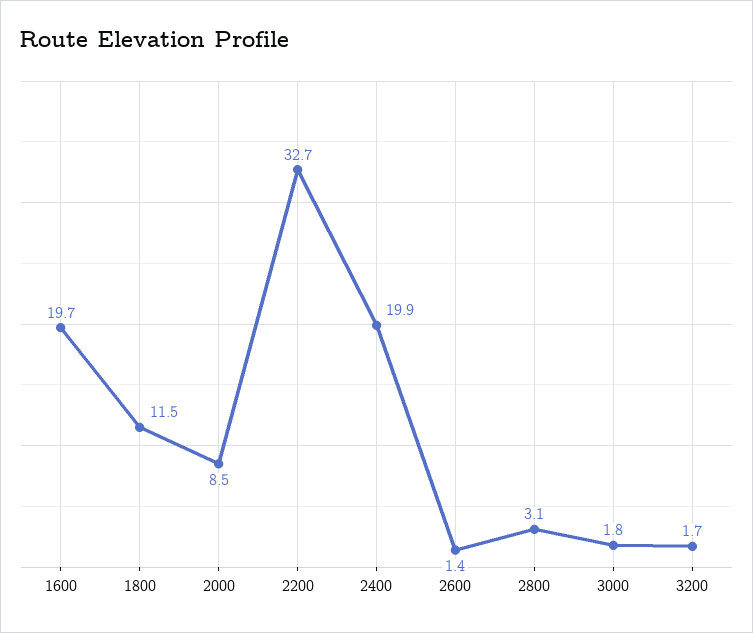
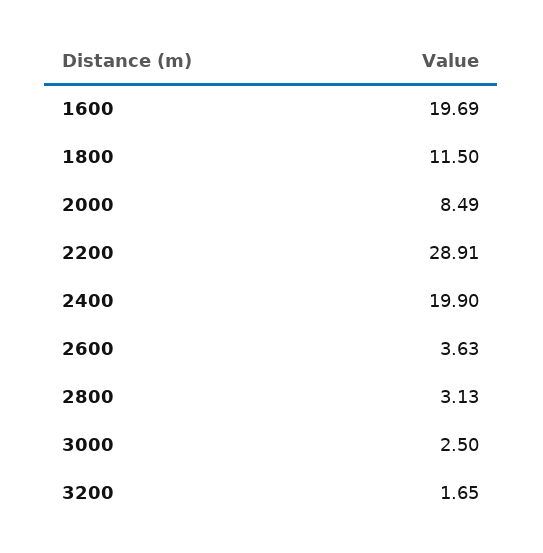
  {
    "1600": 19.69,
    "1800": 11.5,
    "2000": 8.49,
-   "2200": 32.7,
+   "2200": 28.91,
    "2400": 19.9,
-   "2600": 1.4,
+   "2600": 3.63,
    "2800": 3.13,
-   "3000": 1.8,
+   "3000": 2.5,
    "3200": 1.65
  }

